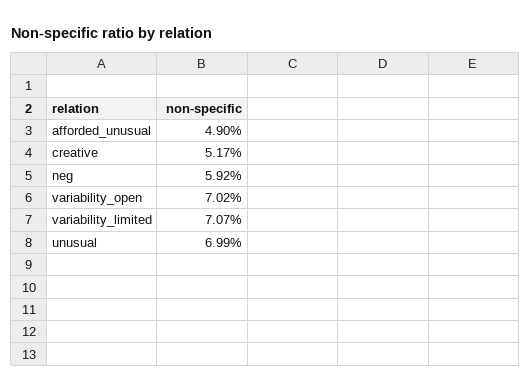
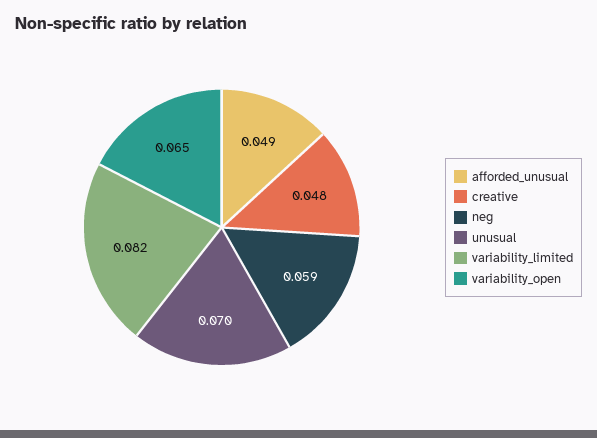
  {
    "afforded_unusual": 0.049,
-   "creative": 0.0517,
+   "creative": 0.048,
    "neg": 0.0592,
-   "variability_open": 0.0702,
+   "variability_open": 0.065,
-   "variability_limited": 0.0707,
+   "variability_limited": 0.082,
    "unusual": 0.0699
  }

